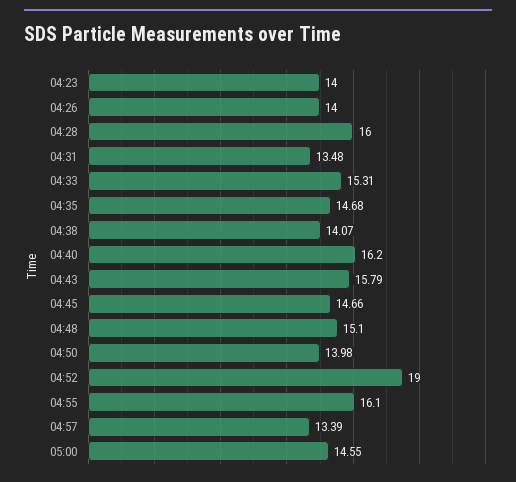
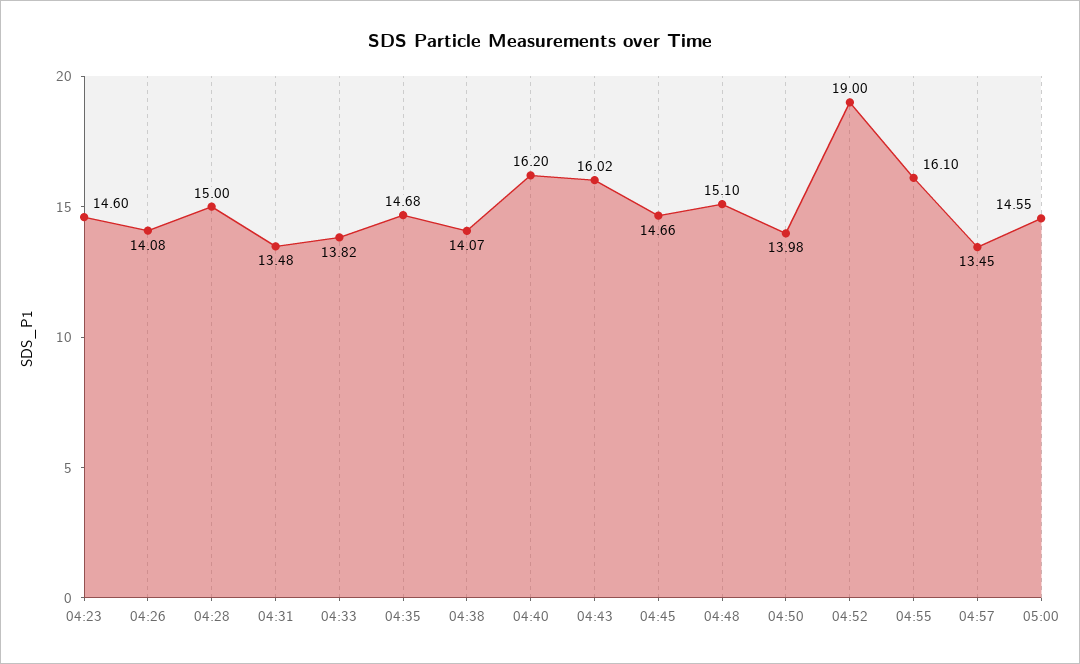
  {
-   "04:23": 14,
+   "04:23": 14.6,
-   "04:26": 14,
+   "04:26": 14.08,
-   "04:28": 16,
+   "04:28": 15,
    "04:31": 13.48,
-   "04:33": 15.31,
+   "04:33": 13.82,
    "04:35": 14.68,
    "04:38": 14.07,
    "04:40": 16.2,
-   "04:43": 15.79,
+   "04:43": 16.02,
    "04:45": 14.66,
    "04:48": 15.1,
    "04:50": 13.98,
    "04:52": 19,
    "04:55": 16.1,
-   "04:57": 13.39,
+   "04:57": 13.45,
    "05:00": 14.55
  }

